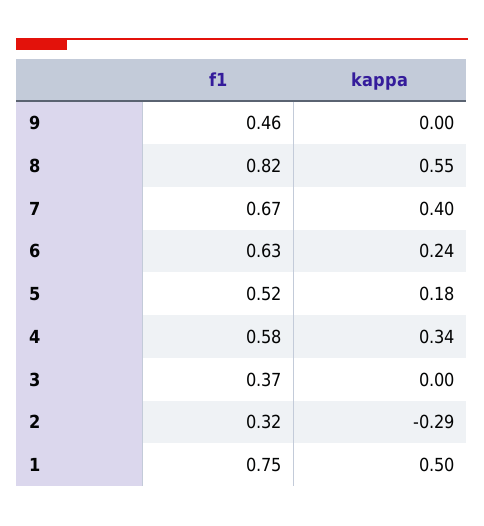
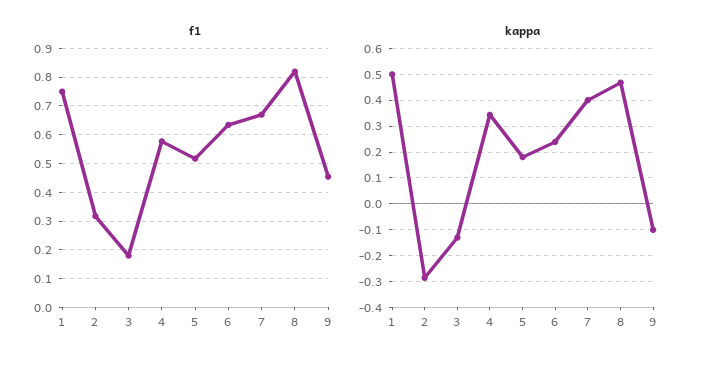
  {
    "f1": {
      "9": 0.46,
      "8": 0.82,
      "7": 0.67,
      "6": 0.63,
      "5": 0.52,
      "4": 0.58,
-     "3": 0.37,
+     "3": 0.175,
      "2": 0.32,
      "1": 0.75
    },
    "kappa": {
-     "9": 0,
+     "9": -0.1,
-     "8": 0.55,
+     "8": 0.475,
      "7": 0.4,
      "6": 0.24,
      "5": 0.18,
      "4": 0.34,
-     "3": 0,
+     "3": -0.125,
      "2": -0.29,
      "1": 0.5
    }
  }

